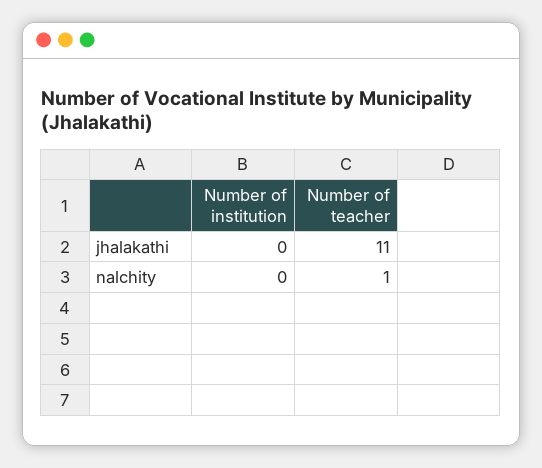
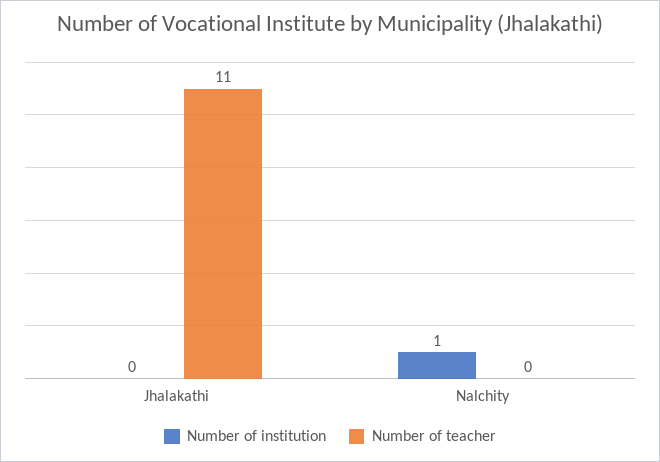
  {
    "Number of institution": {
      "jhalakathi": 0,
-     "nalchity": 0
+     "nalchity": 1
    },
    "Number of teacher": {
      "jhalakathi": 11,
-     "nalchity": 1
+     "nalchity": 0
    }
  }

